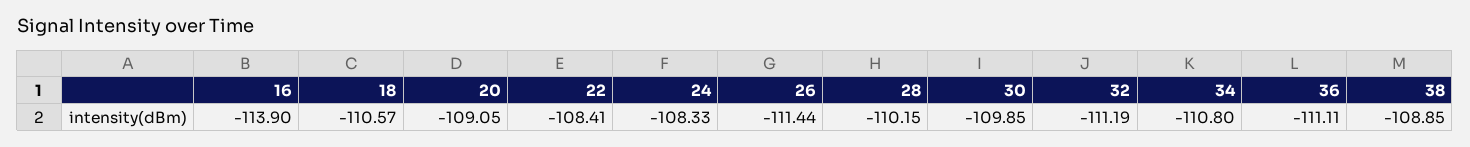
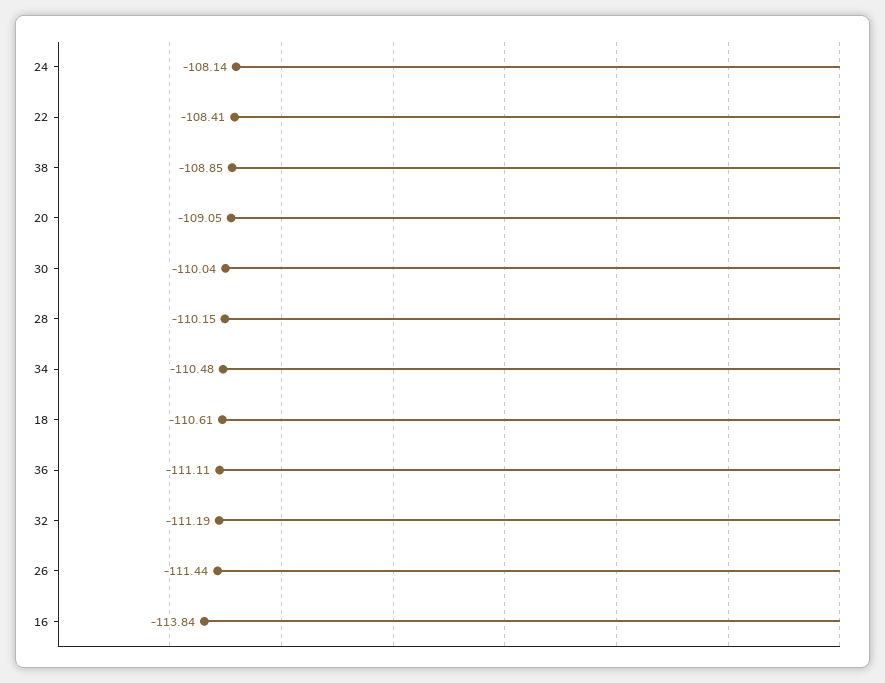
  {
-   "16": -113.9,
+   "16": -113.84,
-   "18": -110.57,
+   "18": -110.61,
    "20": -109.05,
    "22": -108.41,
-   "24": -108.33,
+   "24": -108.14,
    "26": -111.44,
    "28": -110.15,
-   "30": -109.85,
+   "30": -110.04,
    "32": -111.19,
-   "34": -110.8,
+   "34": -110.48,
    "36": -111.11,
    "38": -108.85
  }

